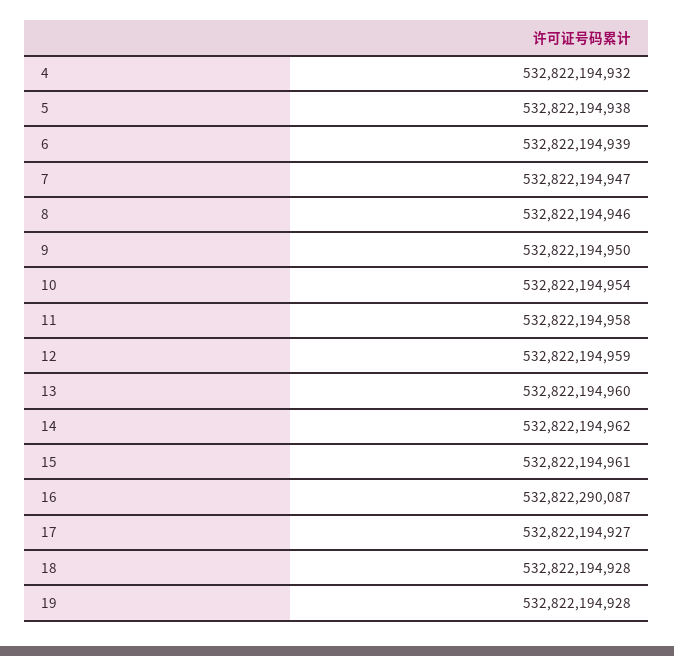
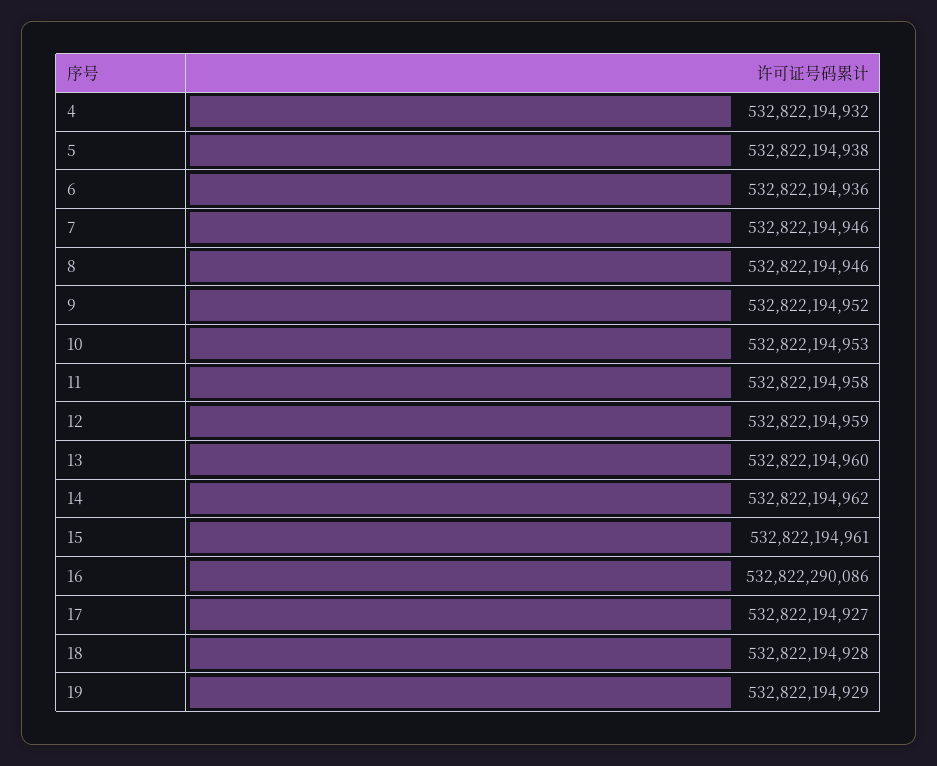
  {
    "4": 532822194932,
    "5": 532822194938,
-   "6": 532822194939,
+   "6": 532822194936,
-   "7": 532822194947,
+   "7": 532822194946,
    "8": 532822194946,
-   "9": 532822194950,
+   "9": 532822194952,
-   "10": 532822194954,
+   "10": 532822194953,
    "11": 532822194958,
    "12": 532822194959,
    "13": 532822194960,
    "14": 532822194962,
    "15": 532822194961,
-   "16": 532822290087,
+   "16": 532822290086,
    "17": 532822194927,
    "18": 532822194928,
-   "19": 532822194928
+   "19": 532822194929
  }

